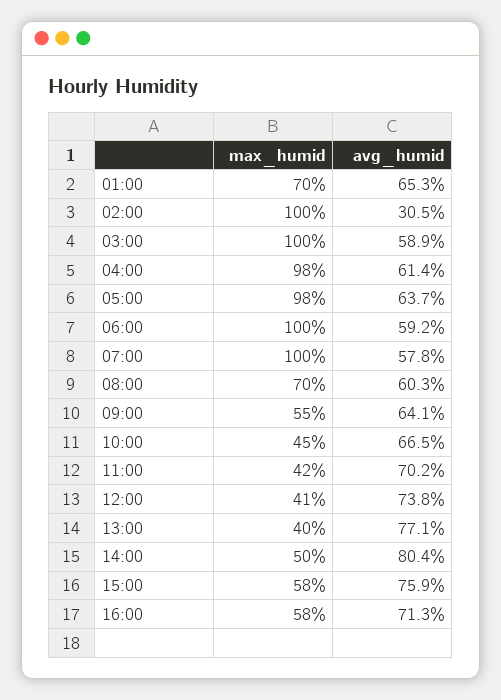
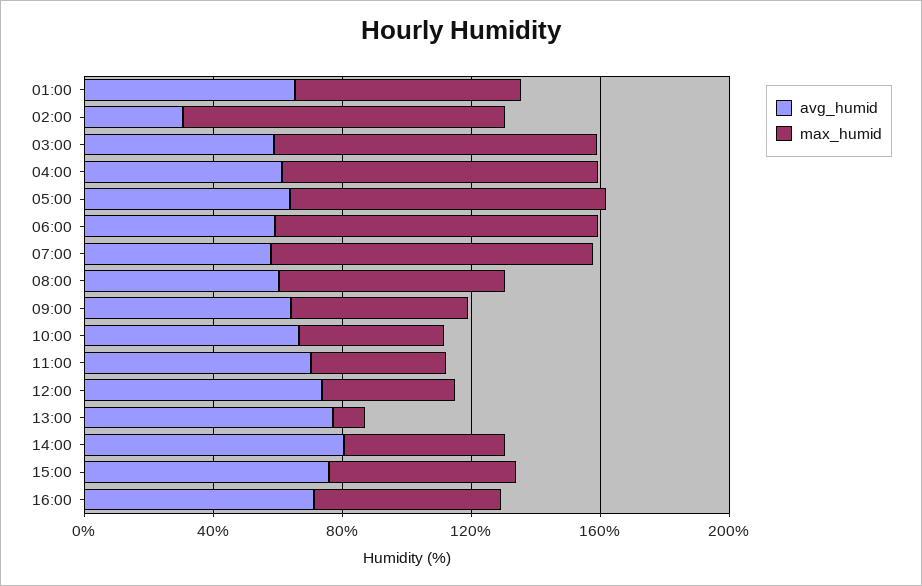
  {
    "max_humid": {
      "01:00": 70,
      "02:00": 100,
      "03:00": 100,
      "04:00": 98,
      "05:00": 98,
      "06:00": 100,
      "07:00": 100,
      "08:00": 70,
      "09:00": 55,
      "10:00": 45,
      "11:00": 42,
      "12:00": 41,
-     "13:00": 40,
+     "13:00": 10,
      "14:00": 50,
      "15:00": 58,
      "16:00": 58
    },
    "avg_humid": {
      "01:00": 65.3,
      "02:00": 30.5,
      "03:00": 58.9,
      "04:00": 61.4,
      "05:00": 63.7,
      "06:00": 59.2,
      "07:00": 57.8,
      "08:00": 60.3,
      "09:00": 64.1,
      "10:00": 66.5,
      "11:00": 70.2,
      "12:00": 73.8,
      "13:00": 77.1,
      "14:00": 80.4,
      "15:00": 75.9,
      "16:00": 71.3
    }
  }

